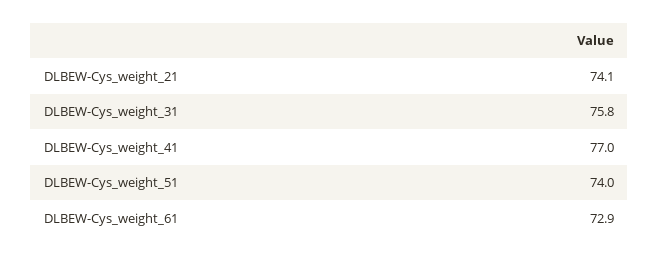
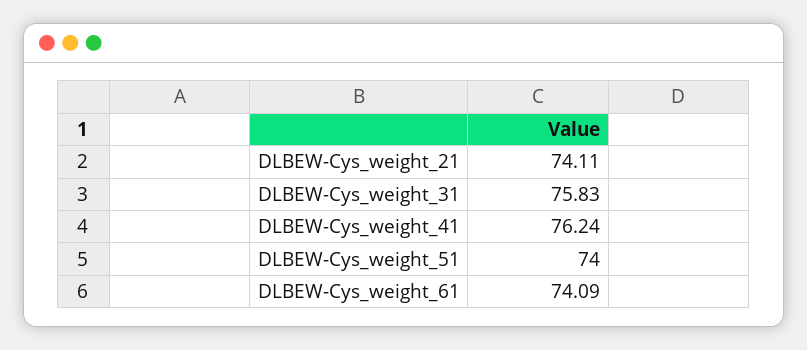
  {
    "DLBEW-Cys_weight_21": 74.11,
    "DLBEW-Cys_weight_31": 75.83,
-   "DLBEW-Cys_weight_41": 77,
+   "DLBEW-Cys_weight_41": 76.24,
    "DLBEW-Cys_weight_51": 74,
-   "DLBEW-Cys_weight_61": 72.9
+   "DLBEW-Cys_weight_61": 74.09
  }

